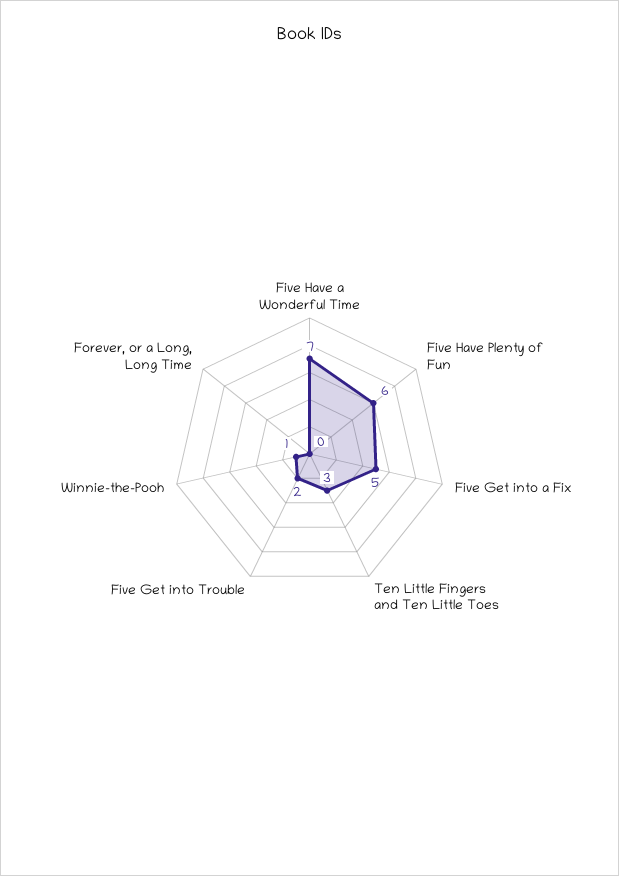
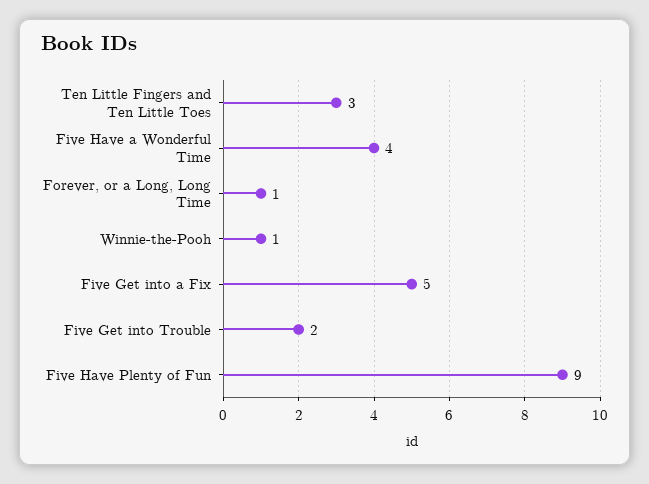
  {
-   "Five Have a Wonderful Time": 7,
+   "Five Have a Wonderful Time": 4,
-   "Five Have Plenty of Fun": 6,
+   "Five Have Plenty of Fun": 9,
    "Five Get into a Fix": 5,
    "Ten Little Fingers and Ten Little Toes": 3,
    "Five Get into Trouble": 2,
    "Winnie-the-Pooh": 1,
-   "Forever, or a Long, Long Time": 0
+   "Forever, or a Long, Long Time": 1
  }

